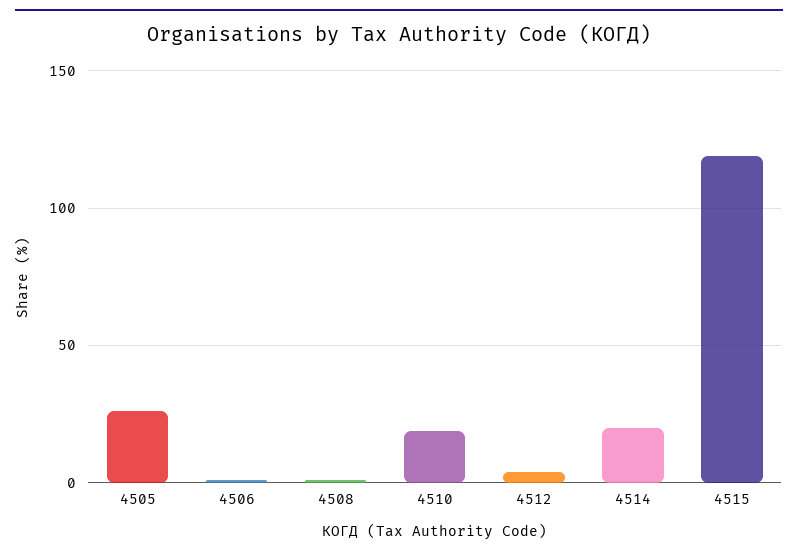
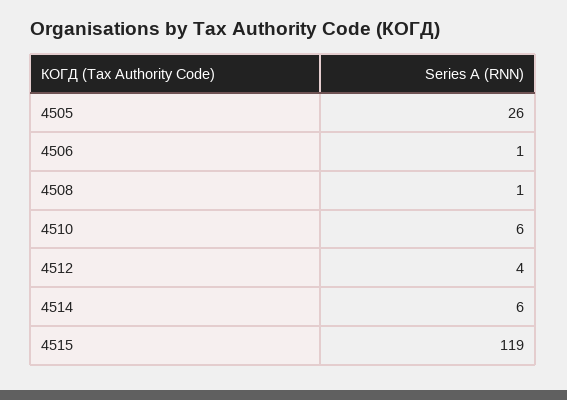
  {
    "4505": 26,
    "4506": 1,
    "4508": 1,
-   "4510": 20,
+   "4510": 6,
    "4512": 4,
-   "4514": 20,
+   "4514": 6,
    "4515": 119
  }

